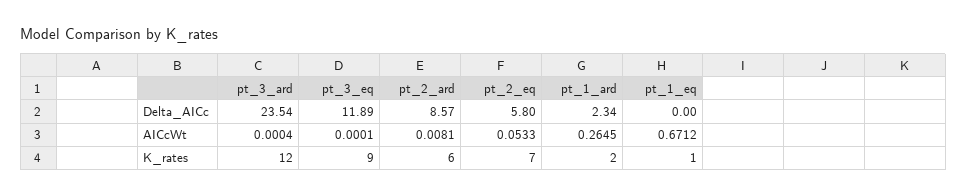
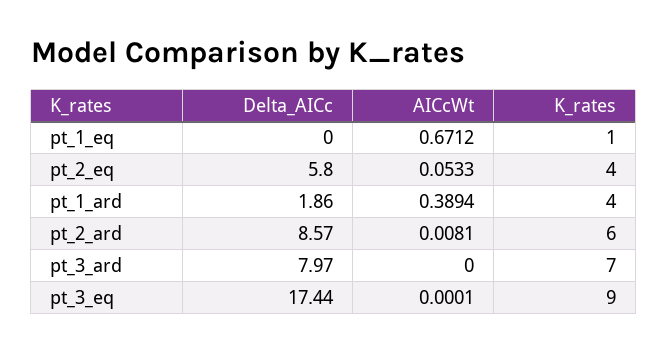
  {
    "pt_3_ard": {
-     "Delta_AICc": 23.54,
+     "Delta_AICc": 7.97,
-     "AICcWt": 0.0004,
+     "AICcWt": 0,
-     "K_rates": 12
+     "K_rates": 7
    },
    "pt_3_eq": {
-     "Delta_AICc": 11.89,
+     "Delta_AICc": 17.44,
      "AICcWt": 0.0001,
      "K_rates": 9
    },
    "pt_2_ard": {
      "Delta_AICc": 8.57,
      "AICcWt": 0.0081,
      "K_rates": 6
    },
    "pt_2_eq": {
      "Delta_AICc": 5.8,
      "AICcWt": 0.0533,
-     "K_rates": 7
+     "K_rates": 4
    },
    "pt_1_ard": {
-     "Delta_AICc": 2.34,
+     "Delta_AICc": 1.86,
-     "AICcWt": 0.2645,
+     "AICcWt": 0.3894,
-     "K_rates": 2
+     "K_rates": 4
    },
    "pt_1_eq": {
      "Delta_AICc": 0,
      "AICcWt": 0.6712,
      "K_rates": 1
    }
  }

